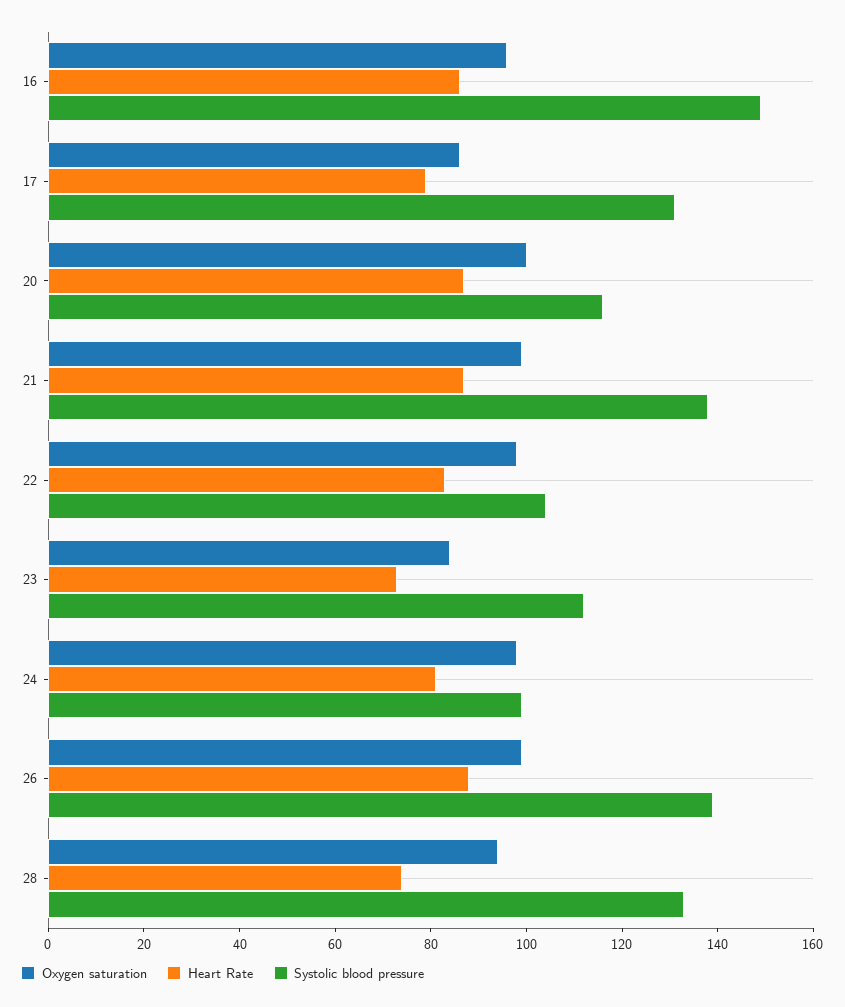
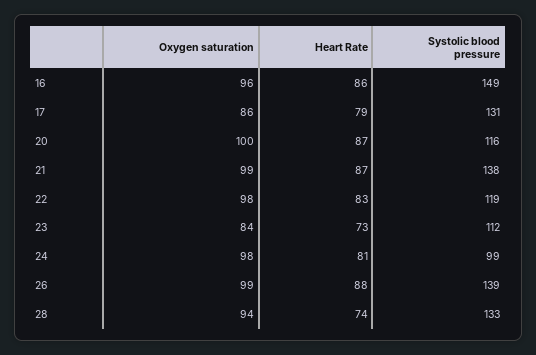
  {
    "Oxygen saturation": {
      "16": 96,
      "17": 86,
      "20": 100,
      "21": 99,
      "22": 98,
      "23": 84,
      "24": 98,
      "26": 99,
      "28": 94
    },
    "Heart Rate": {
      "16": 86,
      "17": 79,
      "20": 87,
      "21": 87,
      "22": 83,
      "23": 73,
      "24": 81,
      "26": 88,
      "28": 74
    },
    "Systolic blood pressure": {
      "16": 149,
      "17": 131,
      "20": 116,
      "21": 138,
-     "22": 105,
+     "22": 119,
      "23": 112,
      "24": 99,
      "26": 139,
      "28": 133
    }
  }

